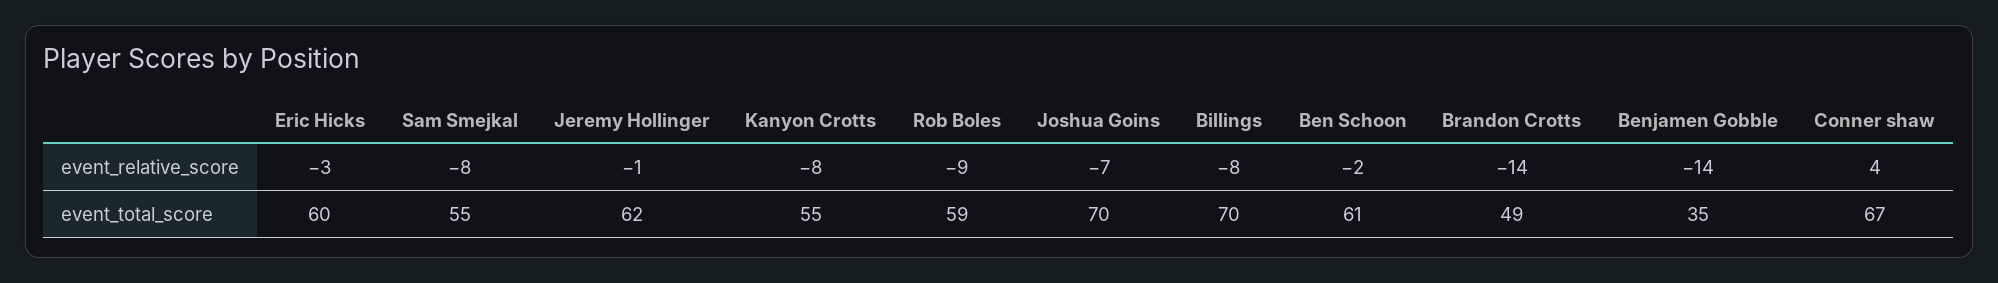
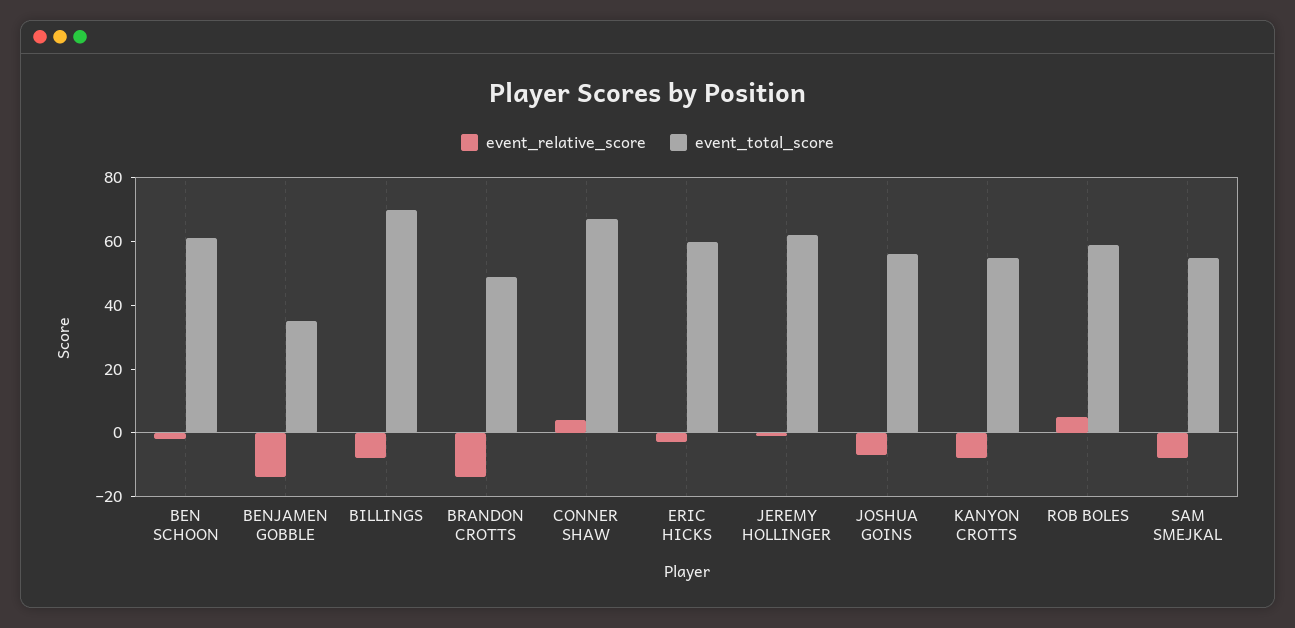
  {
    "event_relative_score": {
      "Eric Hicks": -3,
      "Sam Smejkal": -8,
      "Jeremy Hollinger": -1,
      "Kanyon Crotts": -8,
-     "Rob Boles": -9,
+     "Rob Boles": 5,
      "Joshua Goins": -7,
      "Billings": -8,
      "Ben Schoon": -2,
      "Brandon Crotts": -14,
      "Benjamen Gobble": -14,
      "Conner shaw": 4
    },
    "event_total_score": {
      "Eric Hicks": 60,
      "Sam Smejkal": 55,
      "Jeremy Hollinger": 62,
      "Kanyon Crotts": 55,
      "Rob Boles": 59,
-     "Joshua Goins": 70,
+     "Joshua Goins": 55,
      "Billings": 70,
      "Ben Schoon": 61,
      "Brandon Crotts": 49,
      "Benjamen Gobble": 35,
      "Conner shaw": 67
    }
  }

